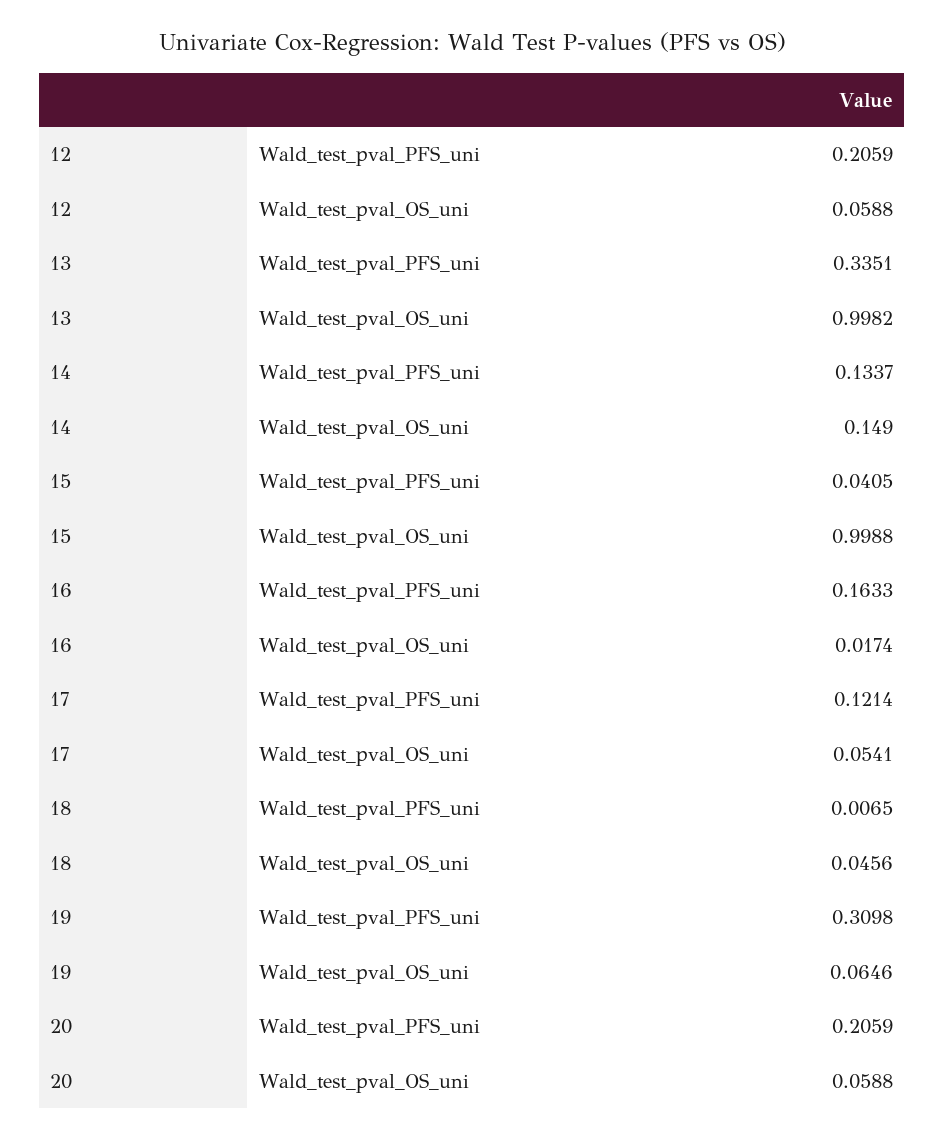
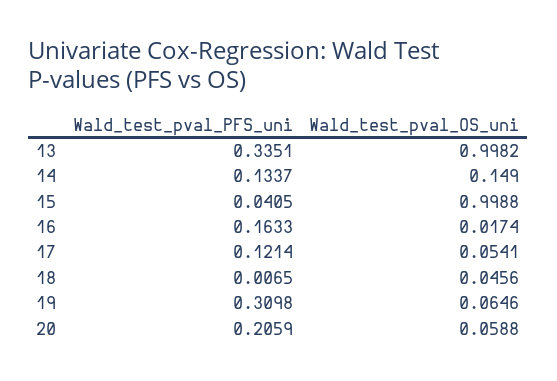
  {
-   "12": {
-     "Wald_test_pval_PFS_uni": 0.2059,
-     "Wald_test_pval_OS_uni": 0.0588
-   },
    "13": {
      "Wald_test_pval_PFS_uni": 0.3351,
      "Wald_test_pval_OS_uni": 0.9982
    },
    "14": {
      "Wald_test_pval_PFS_uni": 0.1337,
      "Wald_test_pval_OS_uni": 0.149
    },
    "15": {
      "Wald_test_pval_PFS_uni": 0.0405,
      "Wald_test_pval_OS_uni": 0.9988
    },
    "16": {
      "Wald_test_pval_PFS_uni": 0.1633,
      "Wald_test_pval_OS_uni": 0.0174
    },
    "17": {
      "Wald_test_pval_PFS_uni": 0.1214,
      "Wald_test_pval_OS_uni": 0.0541
    },
    "18": {
      "Wald_test_pval_PFS_uni": 0.0065,
      "Wald_test_pval_OS_uni": 0.0456
    },
    "19": {
      "Wald_test_pval_PFS_uni": 0.3098,
      "Wald_test_pval_OS_uni": 0.0646
    },
    "20": {
      "Wald_test_pval_PFS_uni": 0.2059,
      "Wald_test_pval_OS_uni": 0.0588
    }
  }

